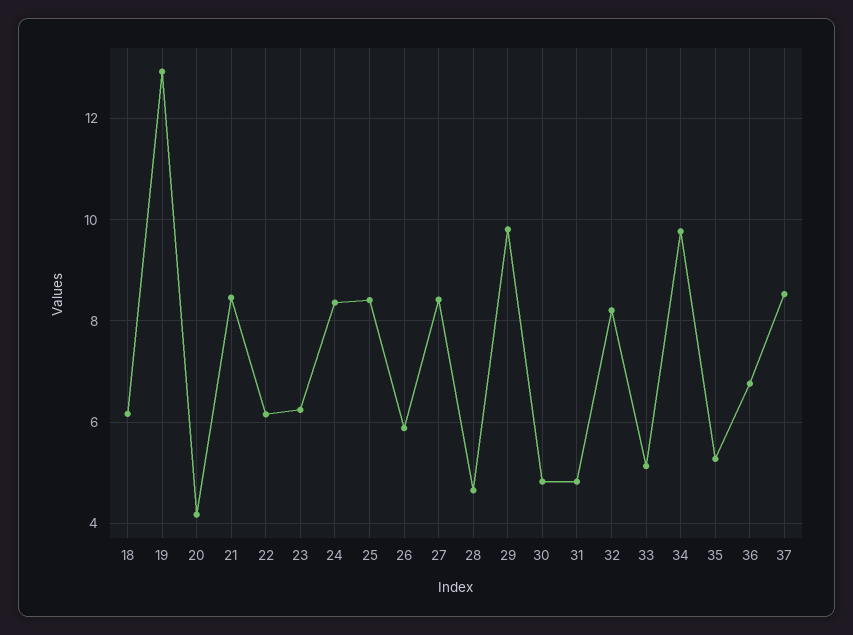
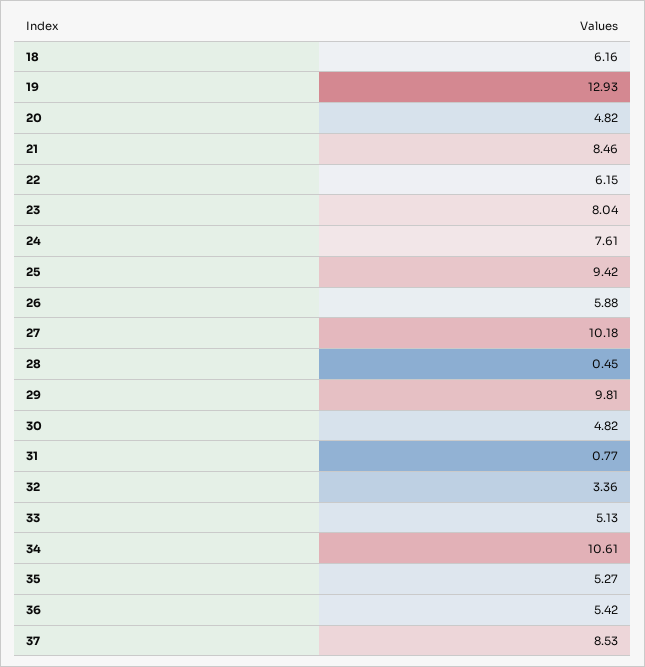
  {
    "18": 6.16,
    "19": 12.93,
-   "20": 4.2,
+   "20": 4.82,
    "21": 8.46,
    "22": 6.15,
-   "23": 6.2,
+   "23": 8.04,
-   "24": 8.4,
+   "24": 7.61,
-   "25": 8.4,
+   "25": 9.42,
    "26": 5.88,
-   "27": 8.4,
+   "27": 10.18,
-   "28": 4.6,
+   "28": 0.45,
    "29": 9.81,
    "30": 4.82,
-   "31": 4.8,
+   "31": 0.77,
-   "32": 8.2,
+   "32": 3.36,
    "33": 5.13,
-   "34": 9.8,
+   "34": 10.61,
    "35": 5.27,
-   "36": 6.8,
+   "36": 5.42,
    "37": 8.53
  }

